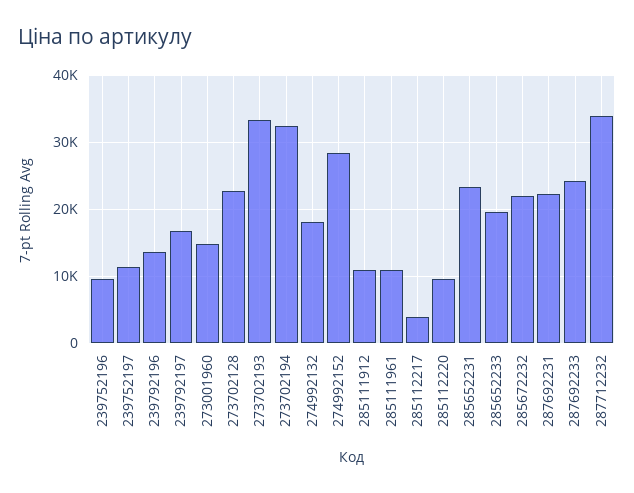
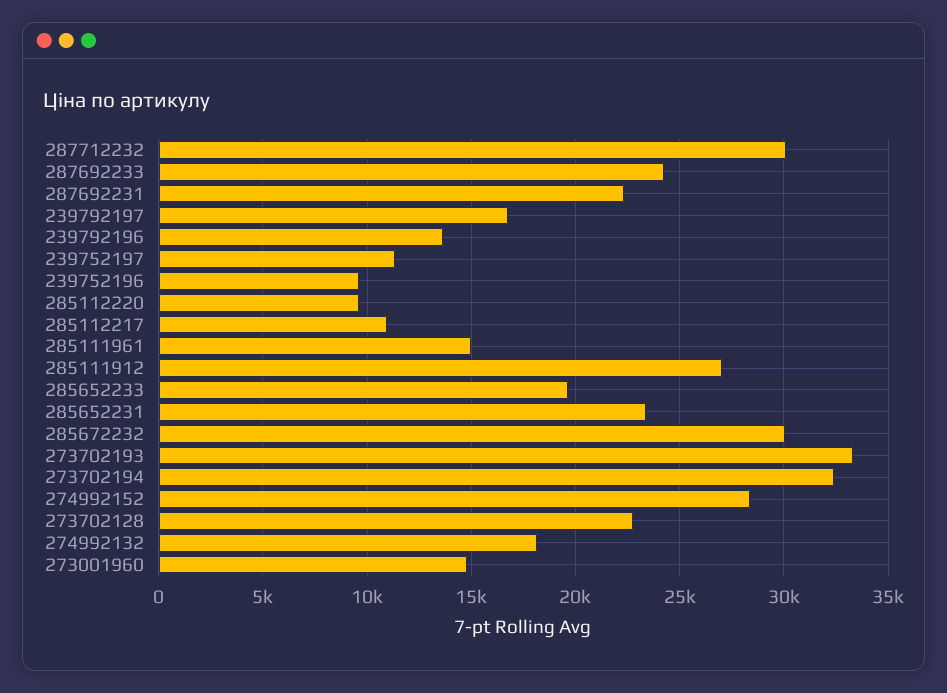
  {
    "239752196": 9500,
    "239752197": 11500,
    "239792196": 13500,
    "239792197": 17000,
    "273001960": 15000,
    "273702128": 22500,
    "273702193": 33500,
    "273702194": 32500,
    "274992132": 18000,
    "274992152": 28500,
-   "285111912": 11000,
+   "285111912": 27000,
-   "285111961": 11000,
+   "285111961": 15000,
-   "285112217": 4000,
+   "285112217": 11000,
    "285112220": 9500,
    "285652231": 23500,
    "285652233": 19500,
-   "285672232": 22000,
+   "285672232": 30000,
    "287692231": 22500,
    "287692233": 24500,
-   "287712232": 34000
+   "287712232": 30000
  }

